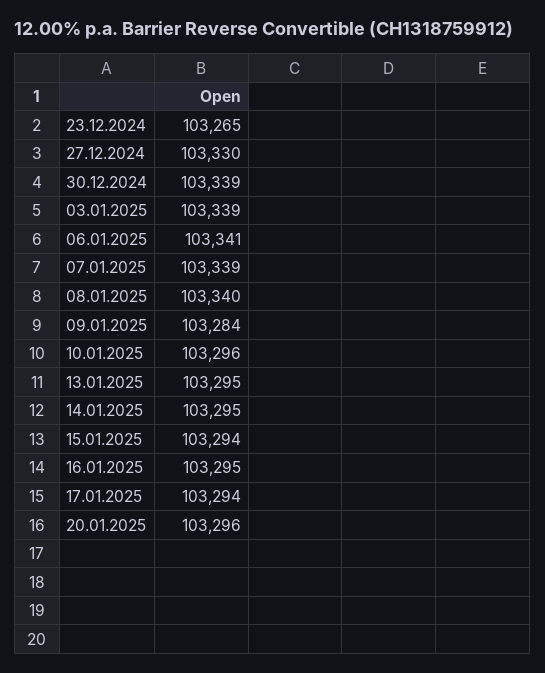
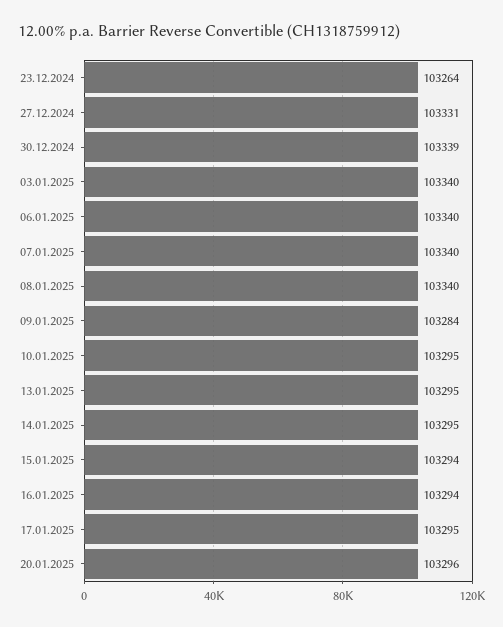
  {
-   "23.12.2024": 103265,
+   "23.12.2024": 103264,
-   "27.12.2024": 103330,
+   "27.12.2024": 103331,
    "30.12.2024": 103339,
-   "03.01.2025": 103339,
+   "03.01.2025": 103340,
-   "06.01.2025": 103341,
+   "06.01.2025": 103340,
-   "07.01.2025": 103339,
+   "07.01.2025": 103340,
    "08.01.2025": 103340,
    "09.01.2025": 103284,
-   "10.01.2025": 103296,
+   "10.01.2025": 103295,
    "13.01.2025": 103295,
    "14.01.2025": 103295,
    "15.01.2025": 103294,
-   "16.01.2025": 103295,
+   "16.01.2025": 103294,
-   "17.01.2025": 103294,
+   "17.01.2025": 103295,
    "20.01.2025": 103296
  }

